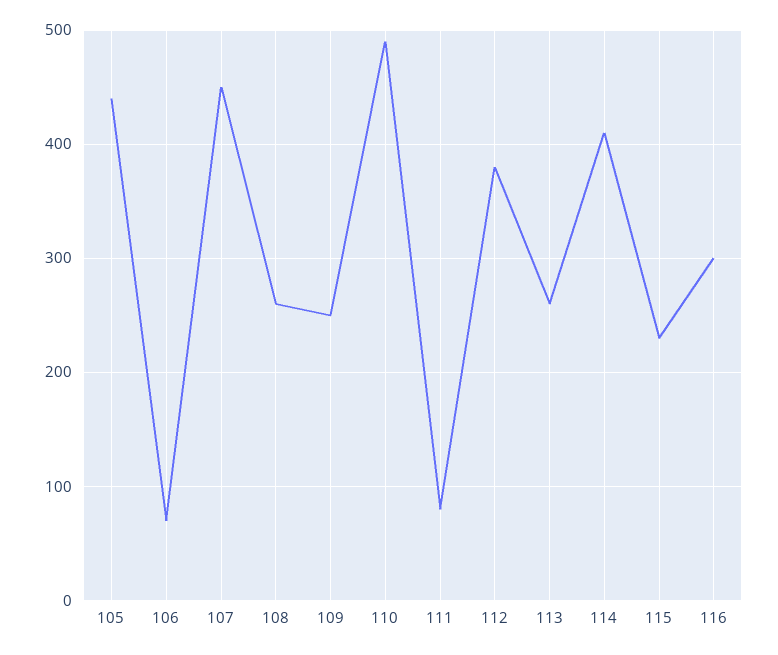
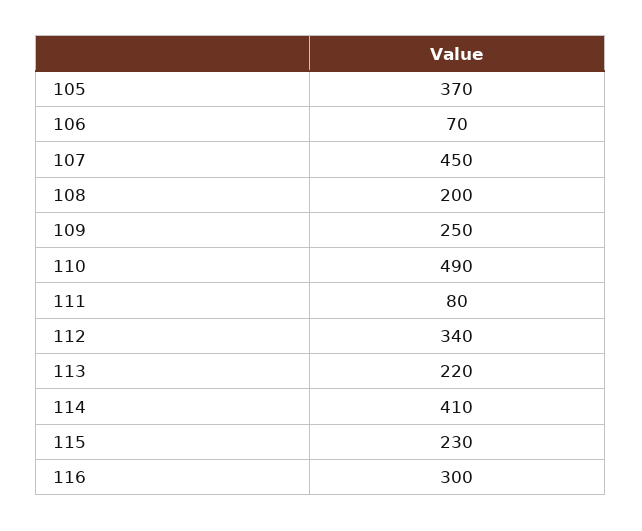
  {
-   "105": 440,
+   "105": 370,
    "106": 70,
    "107": 450,
-   "108": 260,
+   "108": 200,
    "109": 250,
    "110": 490,
    "111": 80,
-   "112": 380,
+   "112": 340,
-   "113": 260,
+   "113": 220,
    "114": 410,
    "115": 230,
    "116": 300
  }

